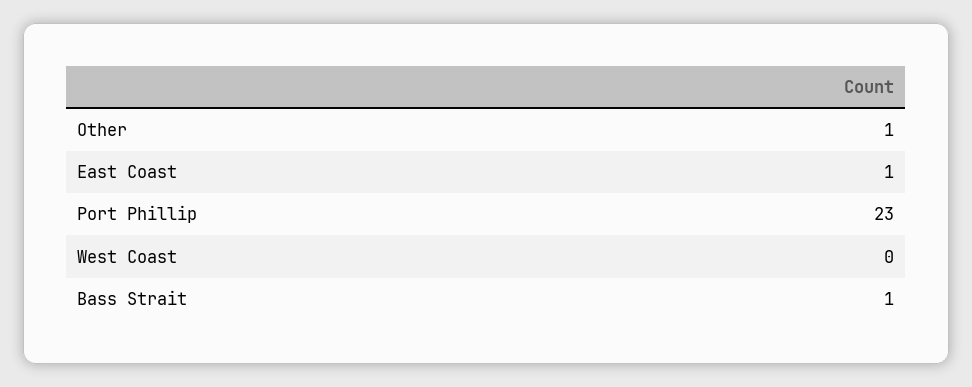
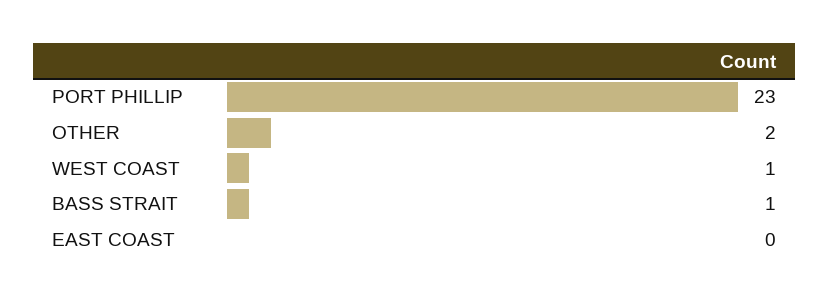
  {
-   "Other": 1,
+   "Other": 2,
-   "East Coast": 1,
+   "East Coast": 0,
    "Port Phillip": 23,
-   "West Coast": 0,
+   "West Coast": 1,
    "Bass Strait": 1
  }

